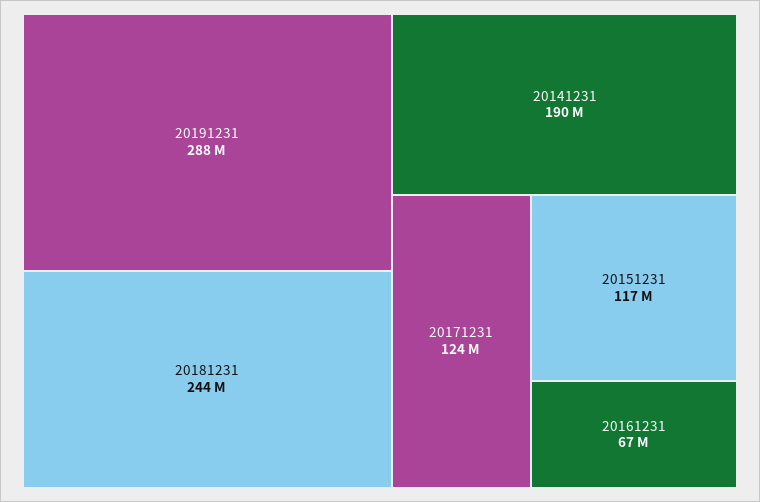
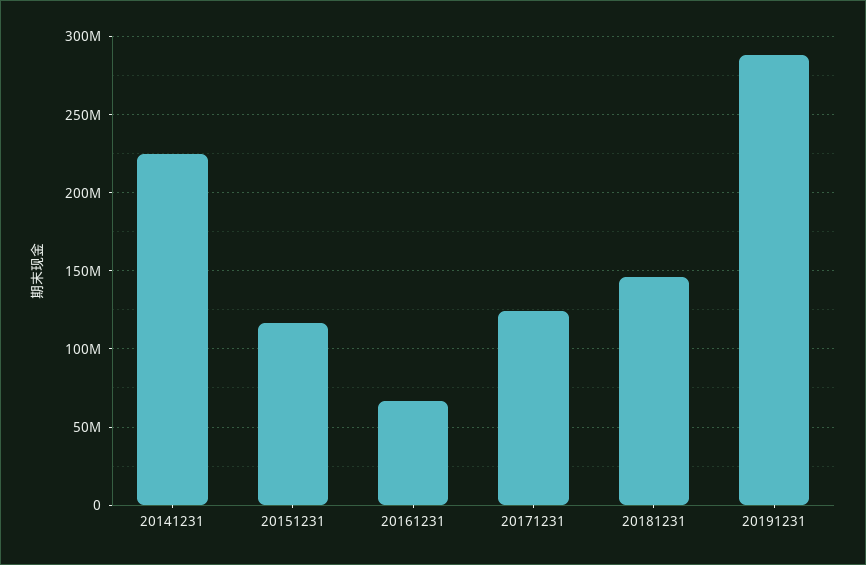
  {
    "20191231": 288000000,
-   "20181231": 244000000,
+   "20181231": 145000000,
-   "20141231": 190000000,
+   "20141231": 225000000,
    "20171231": 124000000,
    "20151231": 117000000,
    "20161231": 67000000
  }

